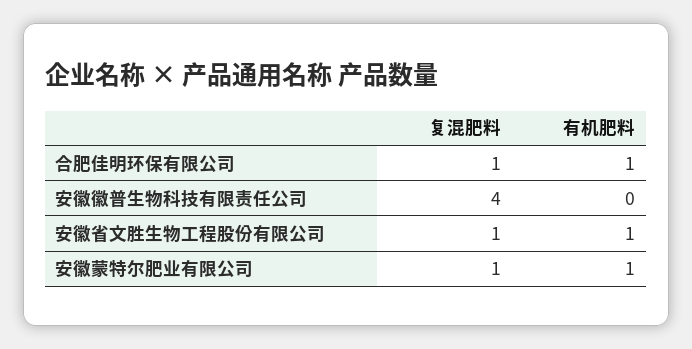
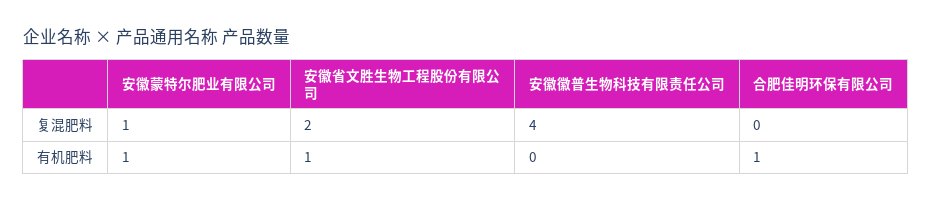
  {
    "复混肥料": {
-     "合肥佳明环保有限公司": 1,
+     "合肥佳明环保有限公司": 0,
      "安徽徽普生物科技有限责任公司": 4,
-     "安徽省文胜生物工程股份有限公司": 1,
+     "安徽省文胜生物工程股份有限公司": 2,
      "安徽蒙特尔肥业有限公司": 1
    },
    "有机肥料": {
      "合肥佳明环保有限公司": 1,
      "安徽徽普生物科技有限责任公司": 0,
      "安徽省文胜生物工程股份有限公司": 1,
      "安徽蒙特尔肥业有限公司": 1
    }
  }

